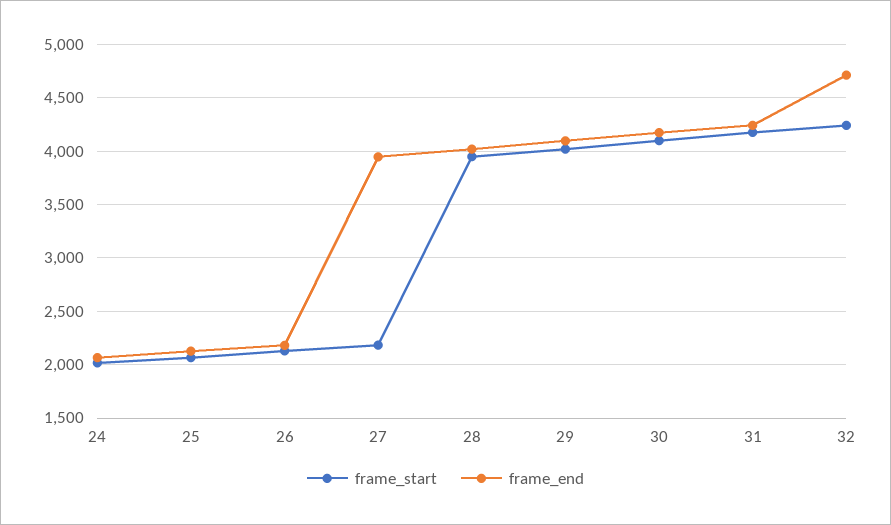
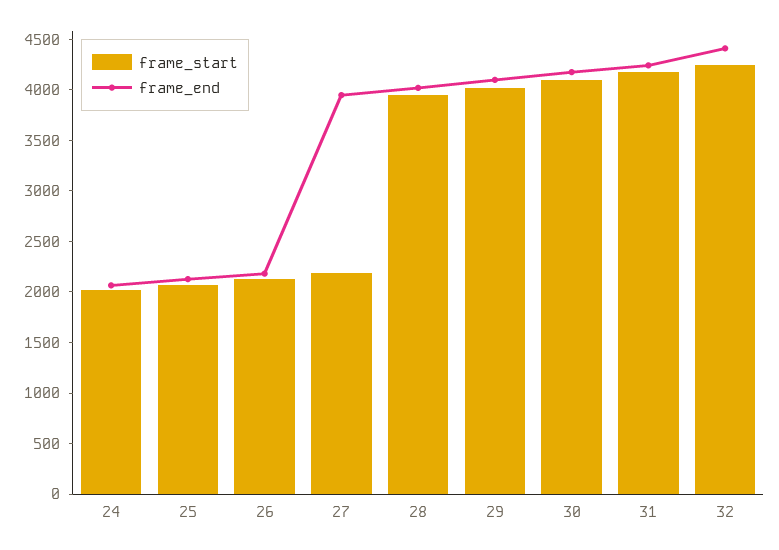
  {
    "frame_start": {
      "24": 2000,
      "25": 2100,
      "26": 2100,
      "27": 2200,
      "28": 3900,
      "29": 4000,
      "30": 4100,
      "31": 4200,
      "32": 4200
    },
    "frame_end": {
      "24": 2100,
      "25": 2100,
      "26": 2200,
      "27": 3900,
      "28": 4000,
      "29": 4100,
      "30": 4200,
      "31": 4200,
-     "32": 4700
+     "32": 4400
    }
  }

